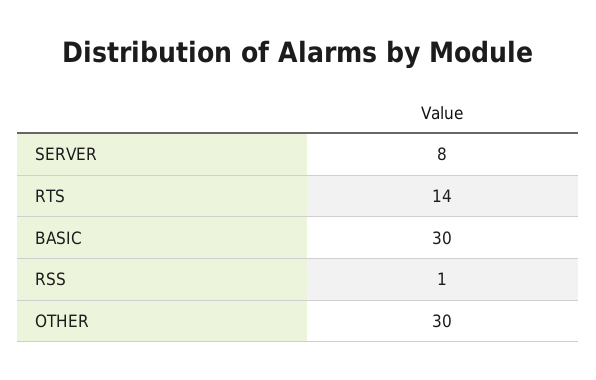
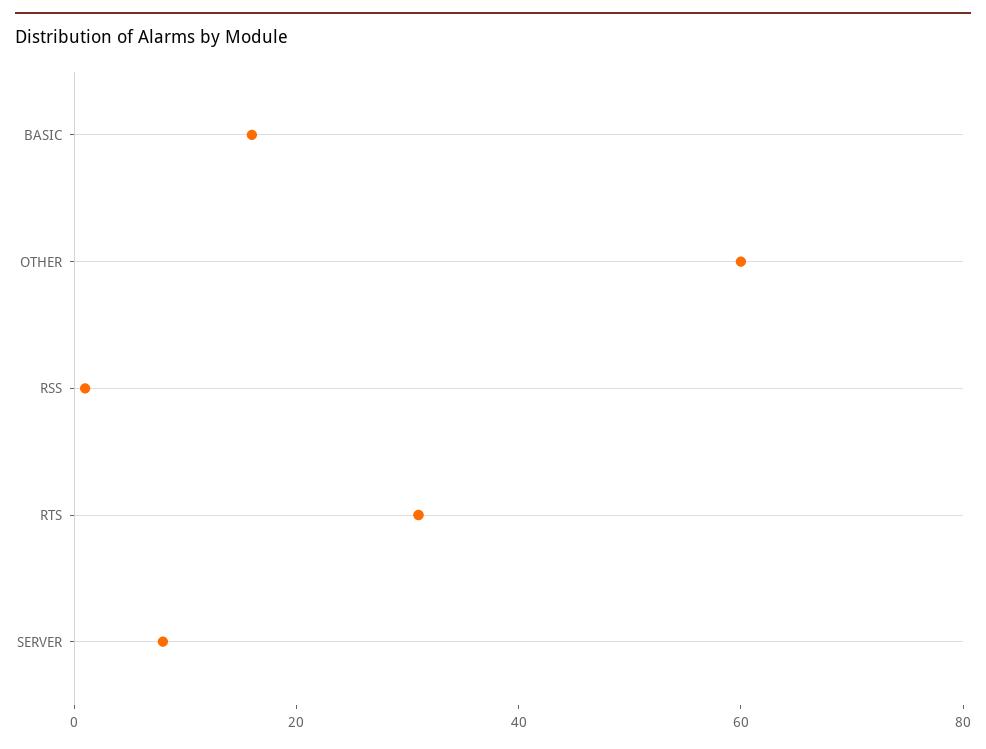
  {
    "SERVER": 8,
-   "RTS": 14,
+   "RTS": 30,
-   "BASIC": 30,
+   "BASIC": 15,
    "RSS": 1,
-   "OTHER": 30
+   "OTHER": 60
  }

